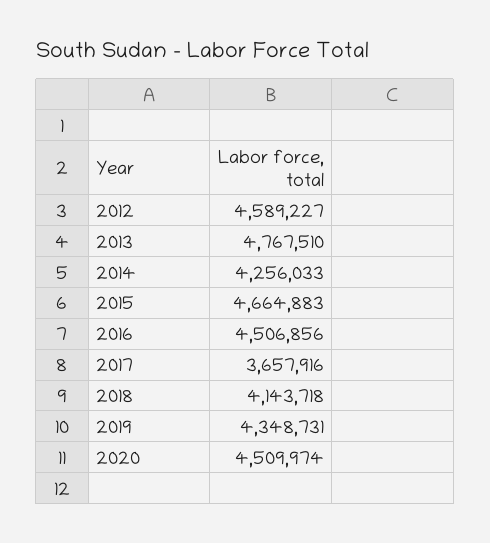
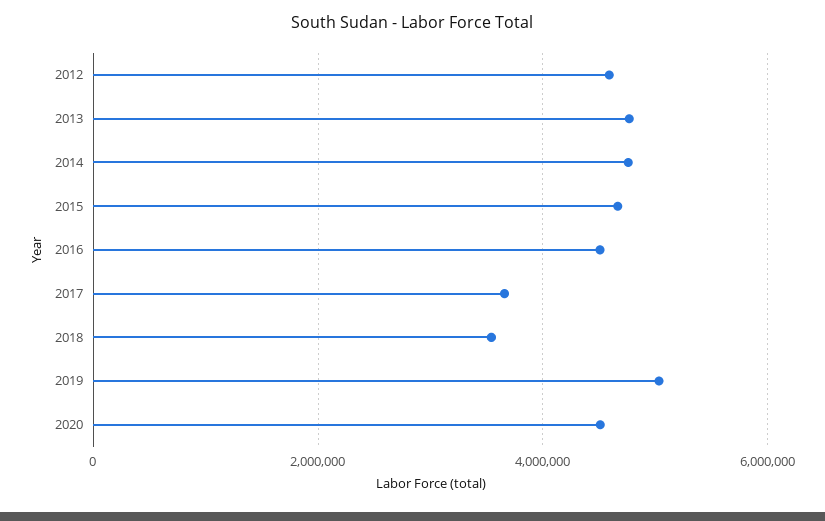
  {
    "2012": 4589227,
    "2013": 4767510,
-   "2014": 4256033,
+   "2014": 4800000,
    "2015": 4664883,
    "2016": 4506856,
    "2017": 3657916,
-   "2018": 4143718,
+   "2018": 3600000,
-   "2019": 4348731,
+   "2019": 5000000,
    "2020": 4509974
  }

